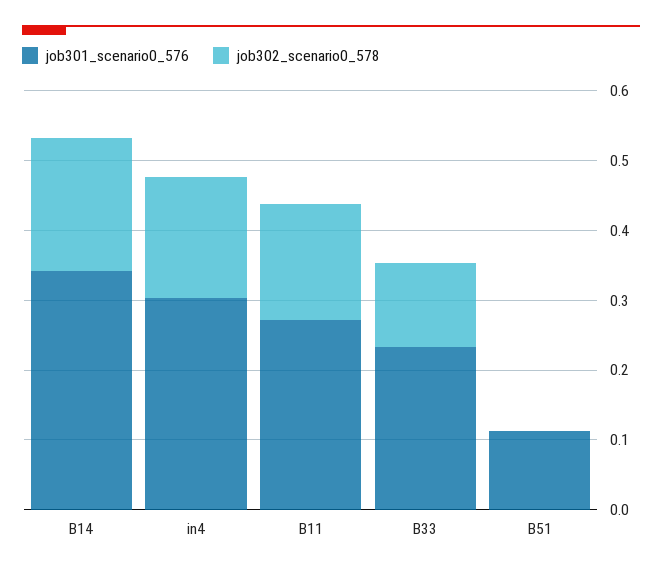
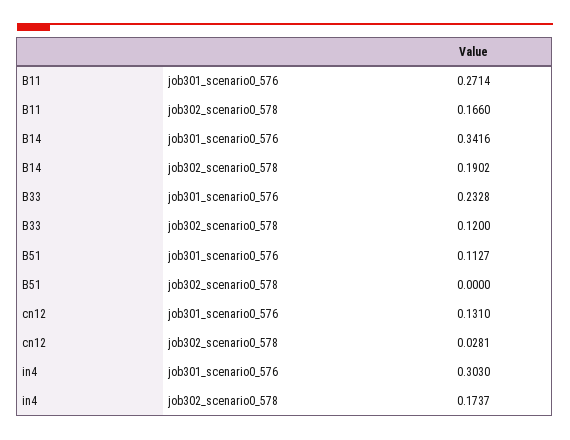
  {
    "job301_scenario0_576": {
      "B14": 0.3416,
      "in4": 0.303,
      "B11": 0.2714,
      "B33": 0.2328,
-     "B51": 0.1127
+     "B51": 0.1127,
+     "cn12": 0.131
    },
    "job302_scenario0_578": {
      "B14": 0.1902,
      "in4": 0.1737,
      "B11": 0.166,
      "B33": 0.12,
-     "B51": 0
+     "B51": 0,
+     "cn12": 0.0281
    }
  }

